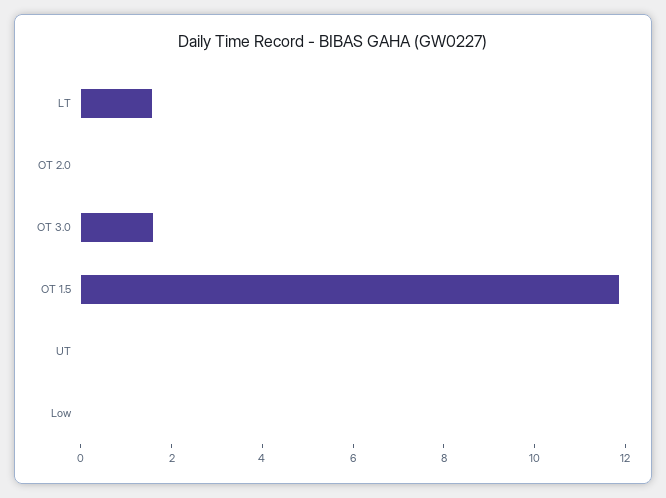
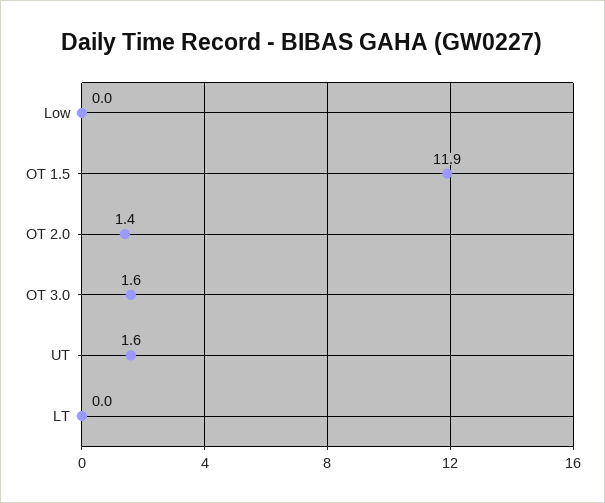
  {
-   "LT": 1.5,
+   "LT": 0,
-   "OT 2.0": 0,
+   "OT 2.0": 1.4,
    "OT 3.0": 1.6,
    "OT 1.5": 11.9,
-   "UT": 0,
+   "UT": 1.6,
    "Low": 0
  }

